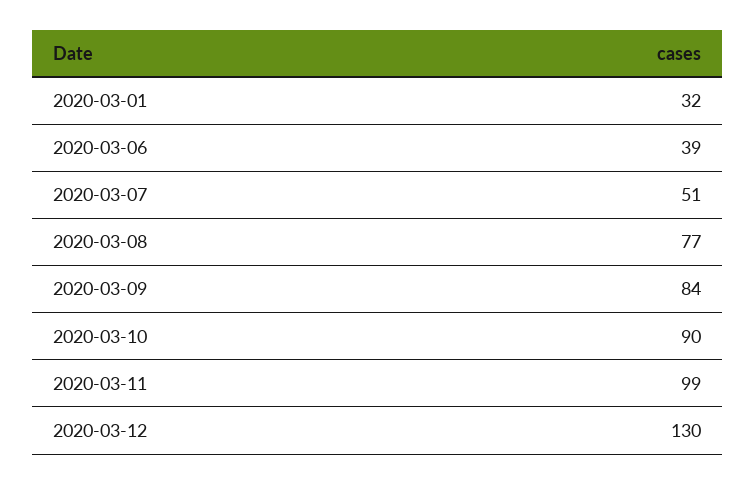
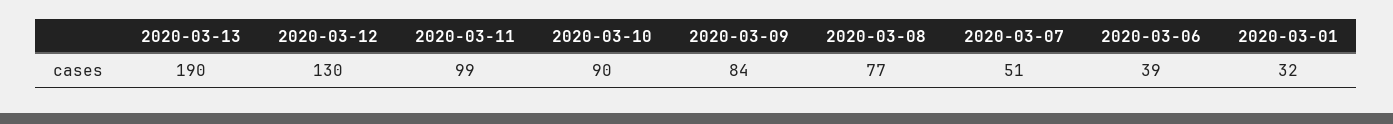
  {
    "2020-03-01": 32,
    "2020-03-06": 39,
    "2020-03-07": 51,
    "2020-03-08": 77,
    "2020-03-09": 84,
    "2020-03-10": 90,
    "2020-03-11": 99,
-   "2020-03-12": 130
+   "2020-03-12": 130,
+   "2020-03-13": 190
  }

